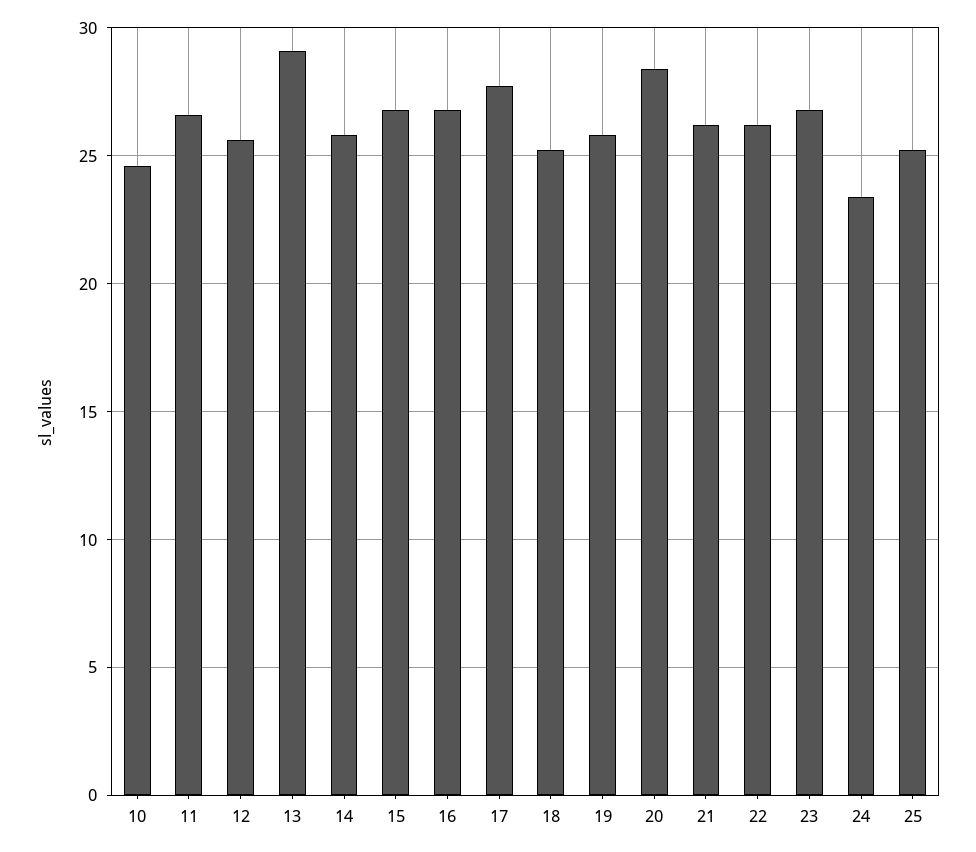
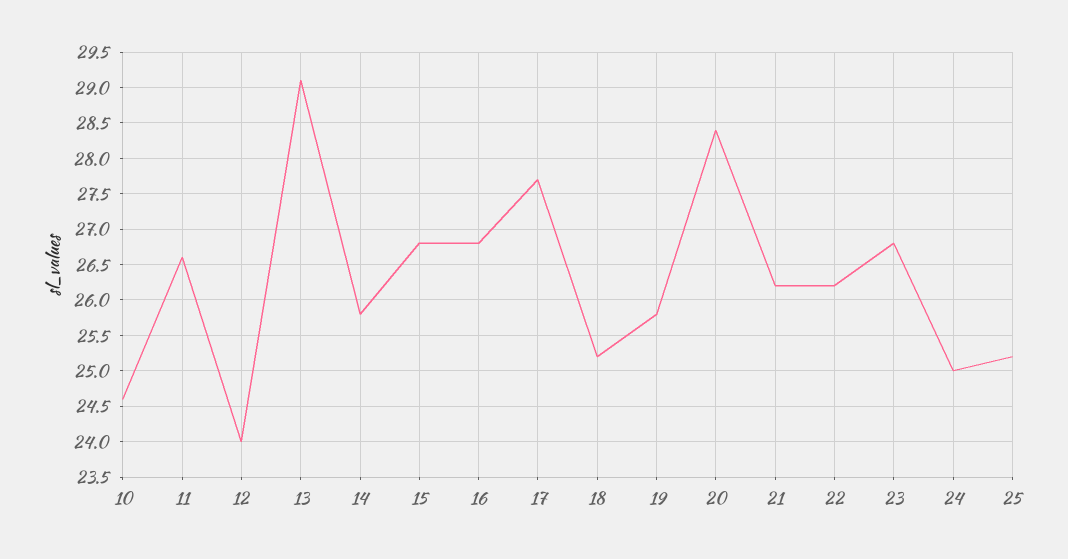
  {
    "10": 24.6,
    "11": 26.6,
-   "12": 25.5,
+   "12": 24,
    "13": 29.1,
    "14": 25.8,
    "15": 26.8,
    "16": 26.8,
    "17": 27.7,
    "18": 25.2,
    "19": 25.8,
    "20": 28.4,
    "21": 26.2,
    "22": 26.2,
    "23": 26.8,
-   "24": 23.5,
+   "24": 25,
    "25": 25.2
  }

